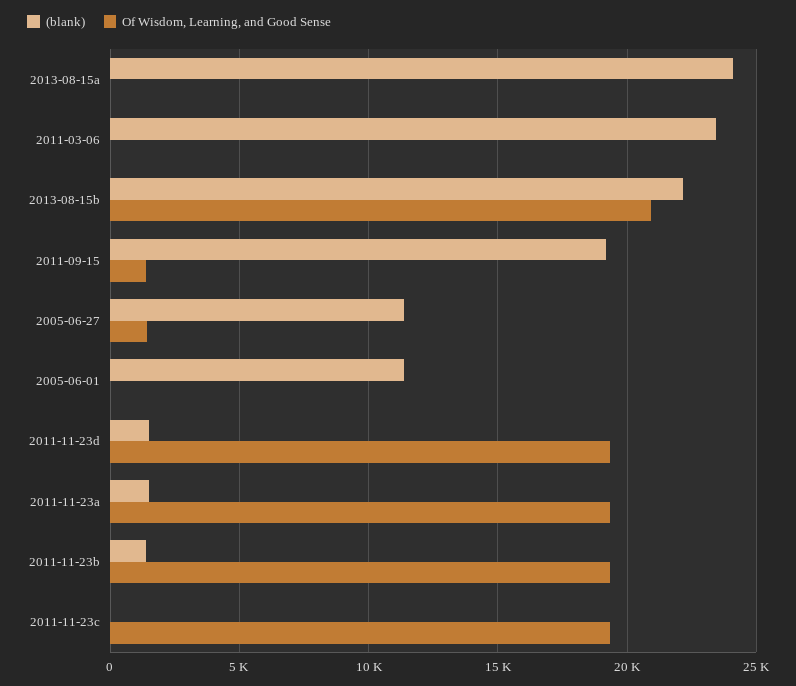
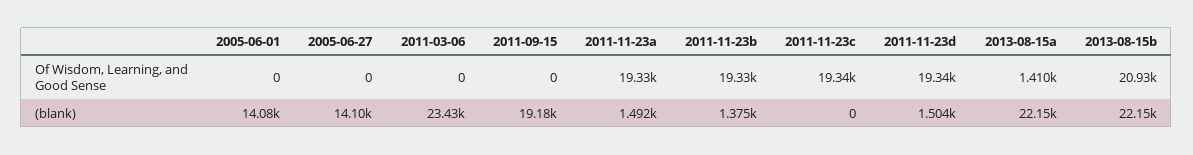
  {
    "(blank)": {
-     "2013-08-15a": 24000,
+     "2013-08-15a": 22150,
      "2011-03-06": 23430,
      "2013-08-15b": 22150,
      "2011-09-15": 19180,
-     "2005-06-27": 11500,
+     "2005-06-27": 14100,
-     "2005-06-01": 11500,
+     "2005-06-01": 14080,
      "2011-11-23d": 1504,
      "2011-11-23a": 1492,
      "2011-11-23b": 1375,
      "2011-11-23c": 0
    },
    "Of Wisdom, Learning, and Good Sense": {
-     "2013-08-15a": 0,
+     "2013-08-15a": 1410,
      "2011-03-06": 0,
      "2013-08-15b": 20930,
-     "2011-09-15": 1500,
+     "2011-09-15": 0,
-     "2005-06-27": 1500,
+     "2005-06-27": 0,
      "2005-06-01": 0,
      "2011-11-23d": 19340,
      "2011-11-23a": 19330,
      "2011-11-23b": 19330,
      "2011-11-23c": 19340
    }
  }

